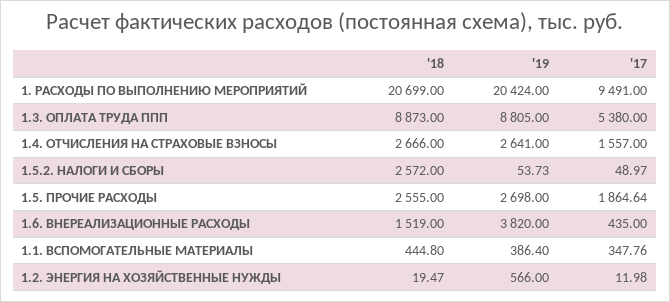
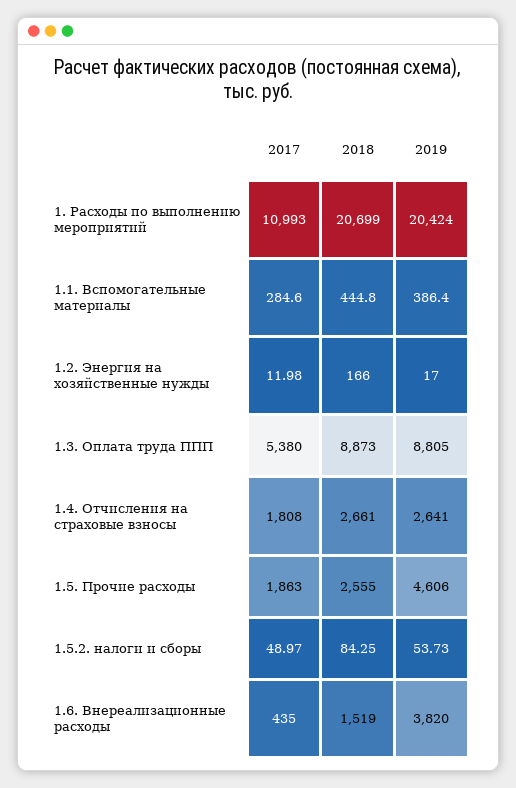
  {
    "'18": {
      "1. РАСХОДЫ ПО ВЫПОЛНЕНИЮ МЕРОПРИЯТИЙ": 20699,
      "1.3. ОПЛАТА ТРУДА ППП": 8873,
-     "1.4. ОТЧИСЛЕНИЯ НА СТРАХОВЫЕ ВЗНОСЫ": 2666,
+     "1.4. ОТЧИСЛЕНИЯ НА СТРАХОВЫЕ ВЗНОСЫ": 2661,
-     "1.5.2. НАЛОГИ И СБОРЫ": 2572,
+     "1.5.2. НАЛОГИ И СБОРЫ": 84.25,
      "1.5. ПРОЧИЕ РАСХОДЫ": 2555,
      "1.6. ВНЕРЕАЛИЗАЦИОННЫЕ РАСХОДЫ": 1519,
      "1.1. ВСПОМОГАТЕЛЬНЫЕ МАТЕРИАЛЫ": 444.8,
-     "1.2. ЭНЕРГИЯ НА ХОЗЯЙСТВЕННЫЕ НУЖДЫ": 19.47
+     "1.2. ЭНЕРГИЯ НА ХОЗЯЙСТВЕННЫЕ НУЖДЫ": 166
    },
    "'19": {
      "1. РАСХОДЫ ПО ВЫПОЛНЕНИЮ МЕРОПРИЯТИЙ": 20424,
      "1.3. ОПЛАТА ТРУДА ППП": 8805,
      "1.4. ОТЧИСЛЕНИЯ НА СТРАХОВЫЕ ВЗНОСЫ": 2641,
      "1.5.2. НАЛОГИ И СБОРЫ": 53.73,
-     "1.5. ПРОЧИЕ РАСХОДЫ": 2698,
+     "1.5. ПРОЧИЕ РАСХОДЫ": 4606,
      "1.6. ВНЕРЕАЛИЗАЦИОННЫЕ РАСХОДЫ": 3820,
      "1.1. ВСПОМОГАТЕЛЬНЫЕ МАТЕРИАЛЫ": 386.4,
-     "1.2. ЭНЕРГИЯ НА ХОЗЯЙСТВЕННЫЕ НУЖДЫ": 566
+     "1.2. ЭНЕРГИЯ НА ХОЗЯЙСТВЕННЫЕ НУЖДЫ": 17
    },
    "'17": {
-     "1. РАСХОДЫ ПО ВЫПОЛНЕНИЮ МЕРОПРИЯТИЙ": 9491,
+     "1. РАСХОДЫ ПО ВЫПОЛНЕНИЮ МЕРОПРИЯТИЙ": 10993,
      "1.3. ОПЛАТА ТРУДА ППП": 5380,
-     "1.4. ОТЧИСЛЕНИЯ НА СТРАХОВЫЕ ВЗНОСЫ": 1557,
+     "1.4. ОТЧИСЛЕНИЯ НА СТРАХОВЫЕ ВЗНОСЫ": 1808,
      "1.5.2. НАЛОГИ И СБОРЫ": 48.97,
-     "1.5. ПРОЧИЕ РАСХОДЫ": 1864.64,
+     "1.5. ПРОЧИЕ РАСХОДЫ": 1863,
      "1.6. ВНЕРЕАЛИЗАЦИОННЫЕ РАСХОДЫ": 435,
-     "1.1. ВСПОМОГАТЕЛЬНЫЕ МАТЕРИАЛЫ": 347.76,
+     "1.1. ВСПОМОГАТЕЛЬНЫЕ МАТЕРИАЛЫ": 284.6,
      "1.2. ЭНЕРГИЯ НА ХОЗЯЙСТВЕННЫЕ НУЖДЫ": 11.98
    }
  }

